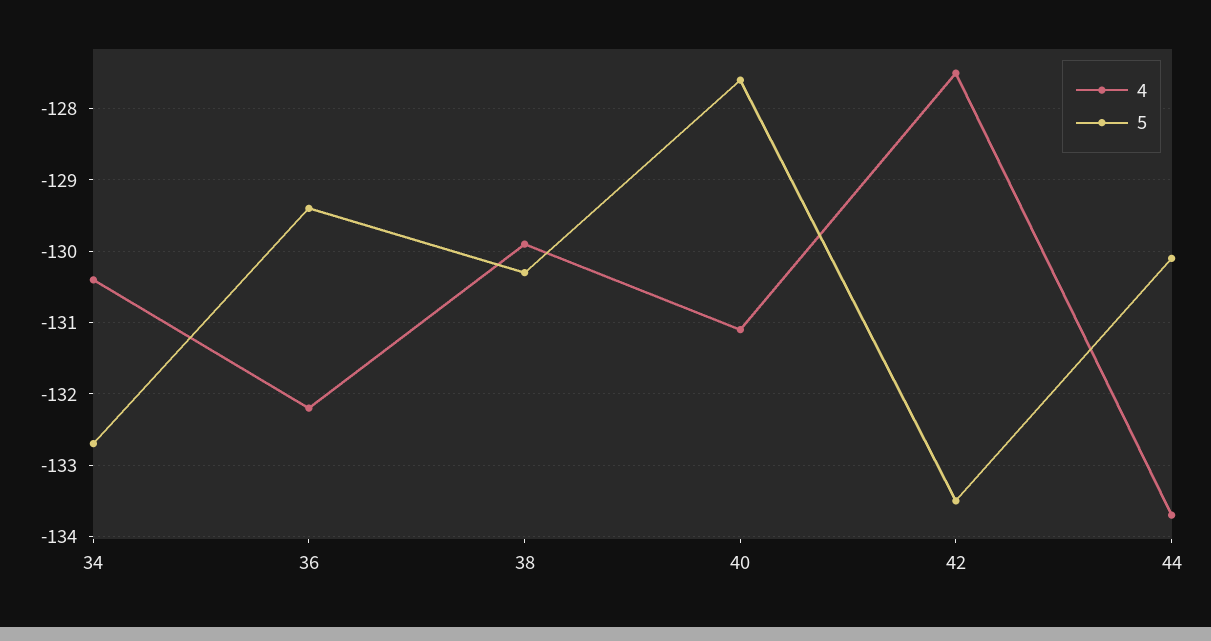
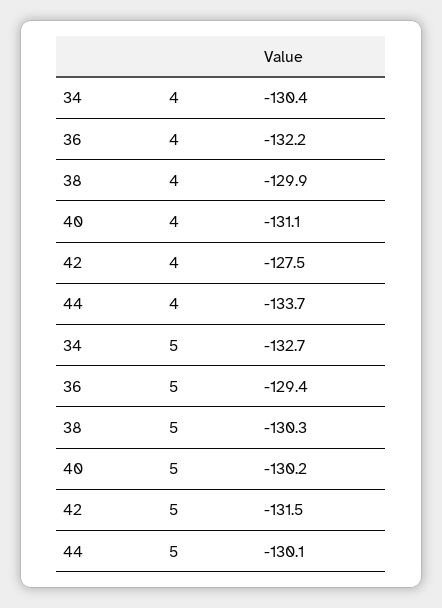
  {
    "4": {
      "34": -130.4,
      "36": -132.2,
      "38": -129.9,
      "40": -131.1,
      "42": -127.5,
      "44": -133.7
    },
    "5": {
      "34": -132.7,
      "36": -129.4,
      "38": -130.3,
-     "40": -127.6,
+     "40": -130.2,
-     "42": -133.5,
+     "42": -131.5,
      "44": -130.1
    }
  }

